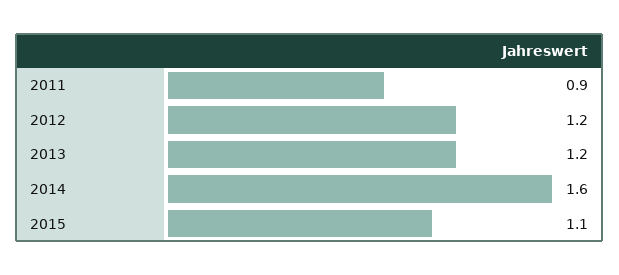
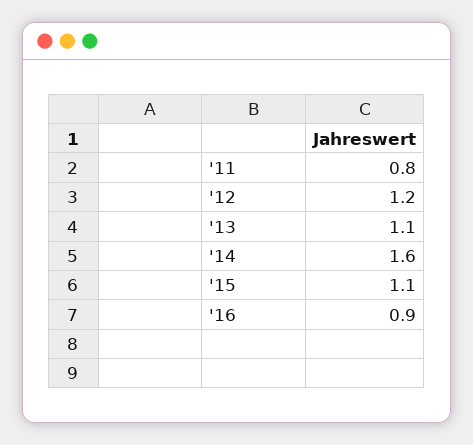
  {
-   "2011": 0.9,
+   "2011": 0.8,
    "2012": 1.2,
-   "2013": 1.2,
+   "2013": 1.1,
    "2014": 1.6,
-   "2015": 1.1
+   "2015": 1.1,
+   "'16": 0.9
  }

